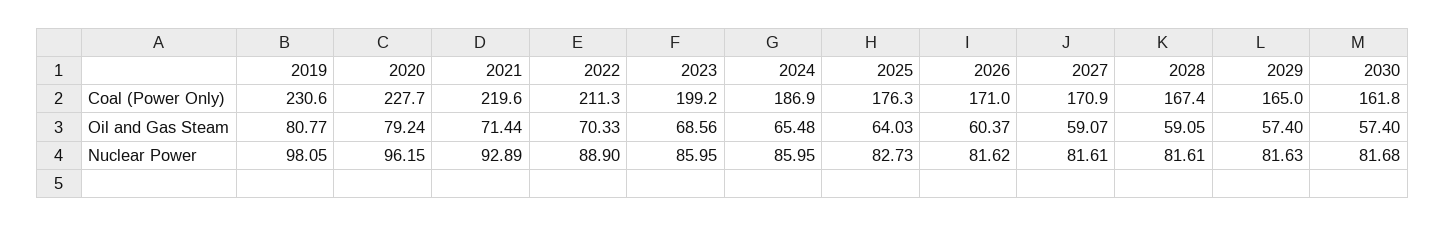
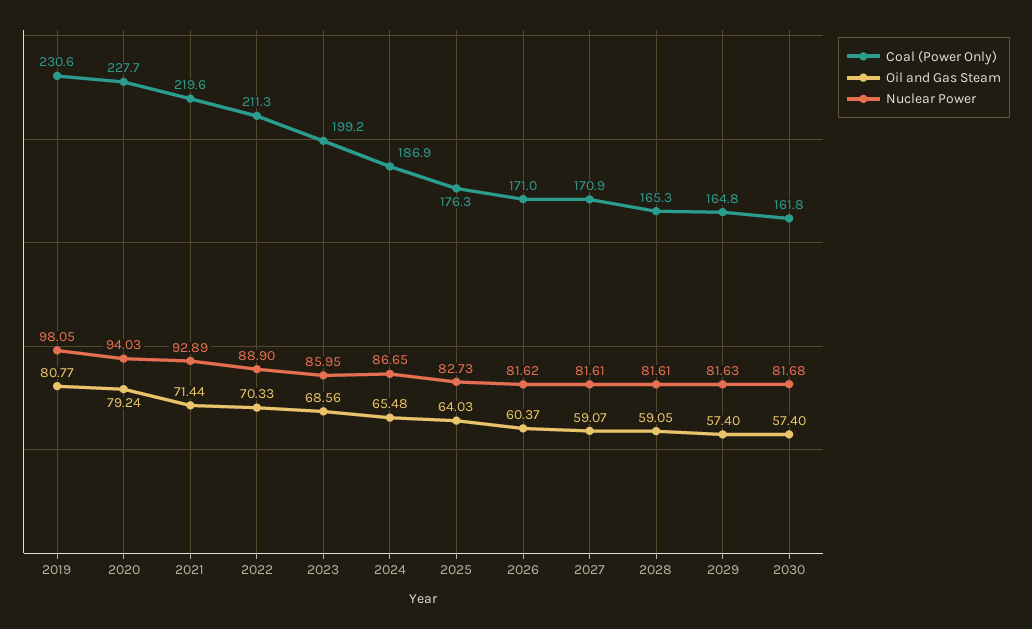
  {
    "Coal (Power Only)": {
      "2019": 230.6,
      "2020": 227.7,
      "2021": 219.6,
      "2022": 211.3,
      "2023": 199.2,
      "2024": 186.9,
      "2025": 176.3,
      "2026": 171,
      "2027": 170.9,
-     "2028": 167.4,
+     "2028": 165.3,
-     "2029": 165,
+     "2029": 164.8,
      "2030": 161.8
    },
    "Oil and Gas Steam": {
      "2019": 80.77,
      "2020": 79.24,
      "2021": 71.44,
      "2022": 70.33,
      "2023": 68.56,
      "2024": 65.48,
      "2025": 64.03,
      "2026": 60.37,
      "2027": 59.07,
      "2028": 59.05,
      "2029": 57.4,
      "2030": 57.4
    },
    "Nuclear Power": {
      "2019": 98.05,
-     "2020": 96.15,
+     "2020": 94.03,
      "2021": 92.89,
      "2022": 88.9,
      "2023": 85.95,
-     "2024": 85.95,
+     "2024": 86.65,
      "2025": 82.73,
      "2026": 81.62,
      "2027": 81.61,
      "2028": 81.61,
      "2029": 81.63,
      "2030": 81.68
    }
  }

